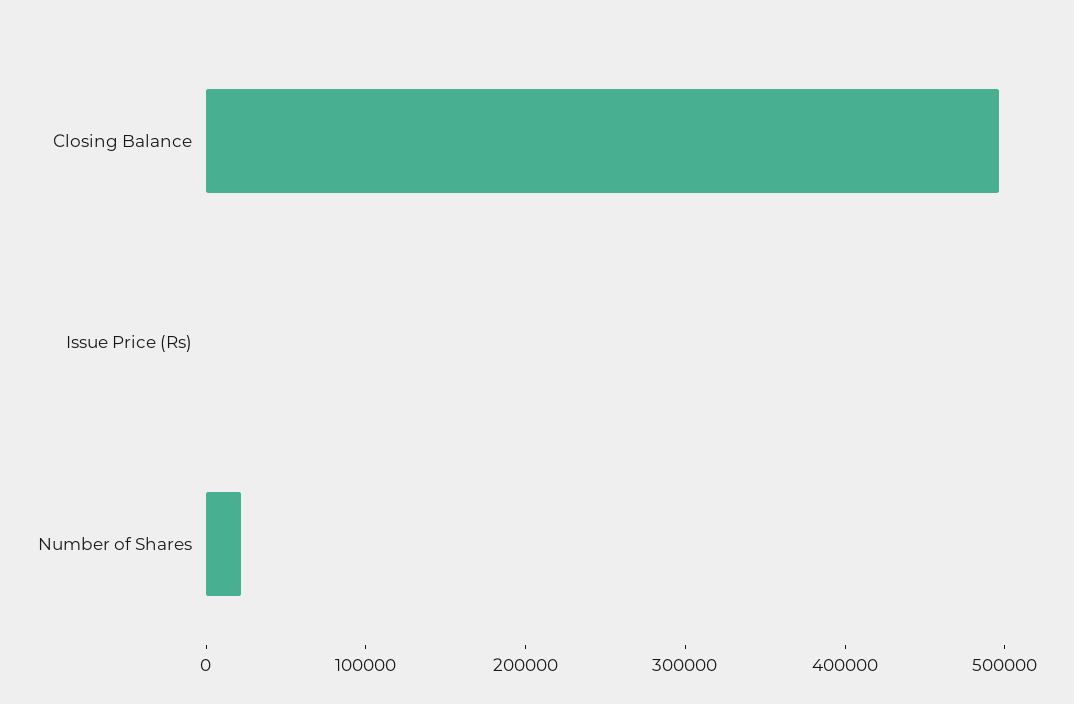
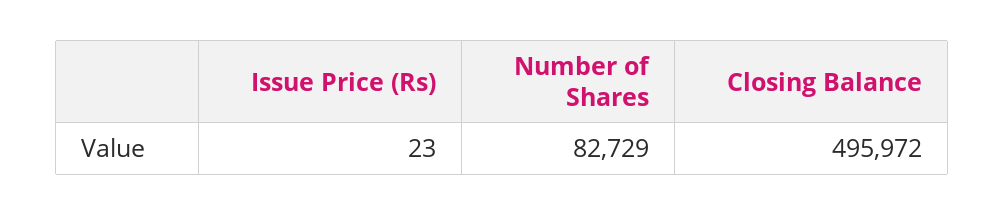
  {
    "Closing Balance": 495972,
    "Issue Price (Rs)": 23,
-   "Number of Shares": 20000
+   "Number of Shares": 82729
  }

